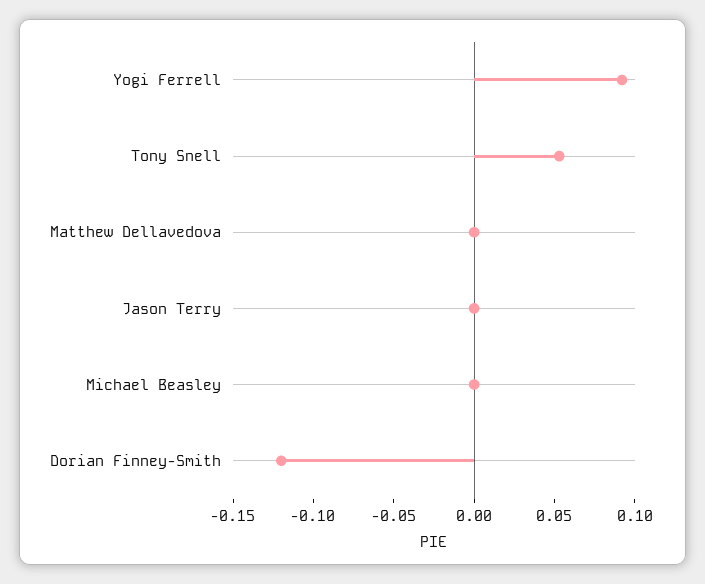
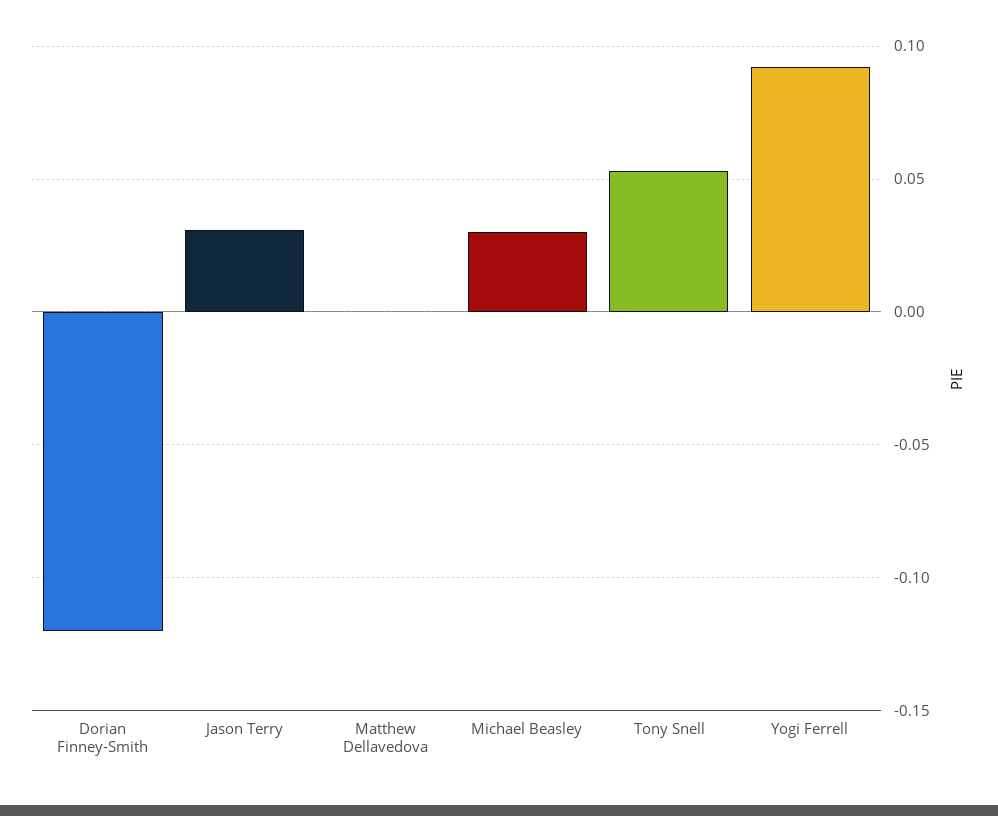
  {
    "Yogi Ferrell": 0.09,
    "Tony Snell": 0.055,
    "Matthew Dellavedova": 0,
-   "Jason Terry": 0,
+   "Jason Terry": 0.03,
-   "Michael Beasley": 0,
+   "Michael Beasley": 0.03,
    "Dorian Finney-Smith": -0.12
  }

